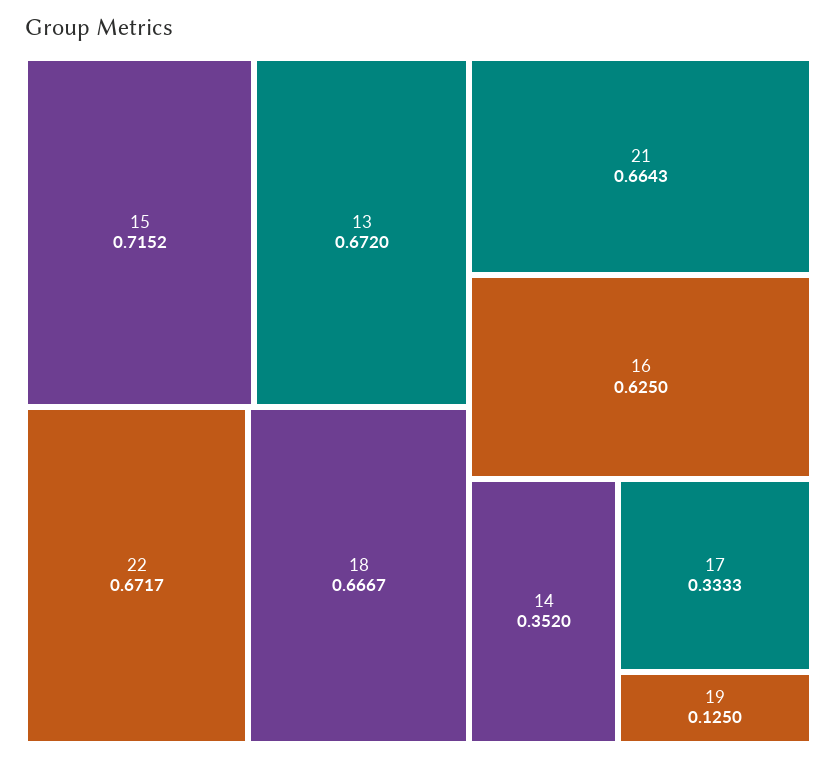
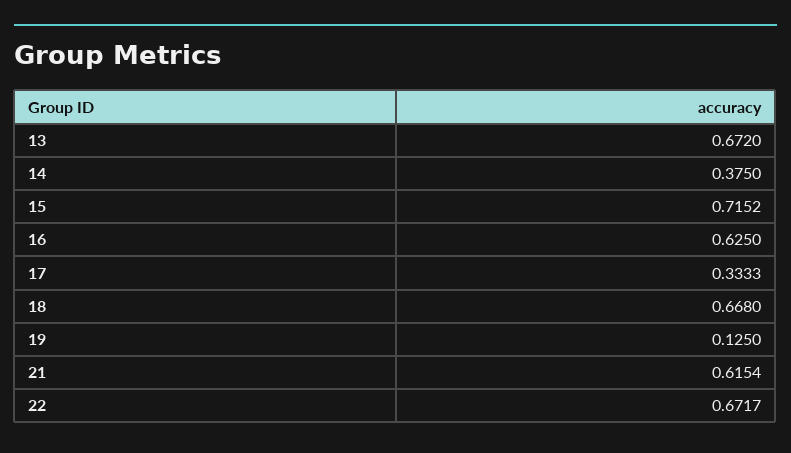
  {
    "15": 0.7152,
    "13": 0.672,
    "22": 0.6717,
-   "18": 0.6667,
+   "18": 0.668,
-   "21": 0.6643,
+   "21": 0.6154,
    "16": 0.625,
-   "14": 0.352,
+   "14": 0.375,
    "17": 0.3333,
    "19": 0.125
  }

